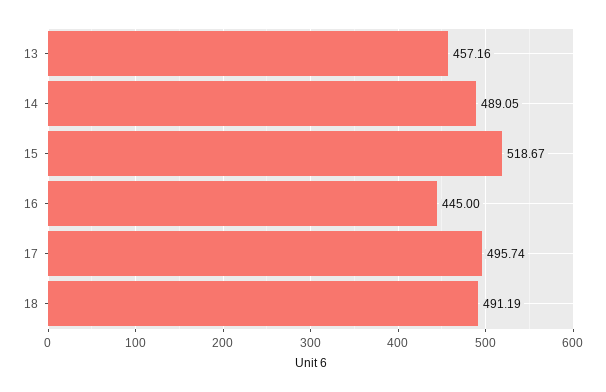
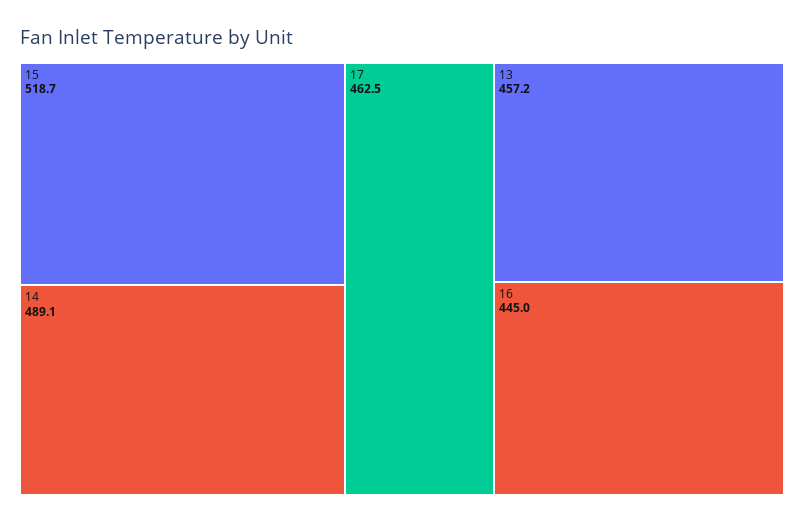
  {
    "13": 457.16,
    "14": 489.05,
    "15": 518.67,
    "16": 445,
-   "17": 495.74,
+   "17": 462.5
-   "18": 491.19
  }

